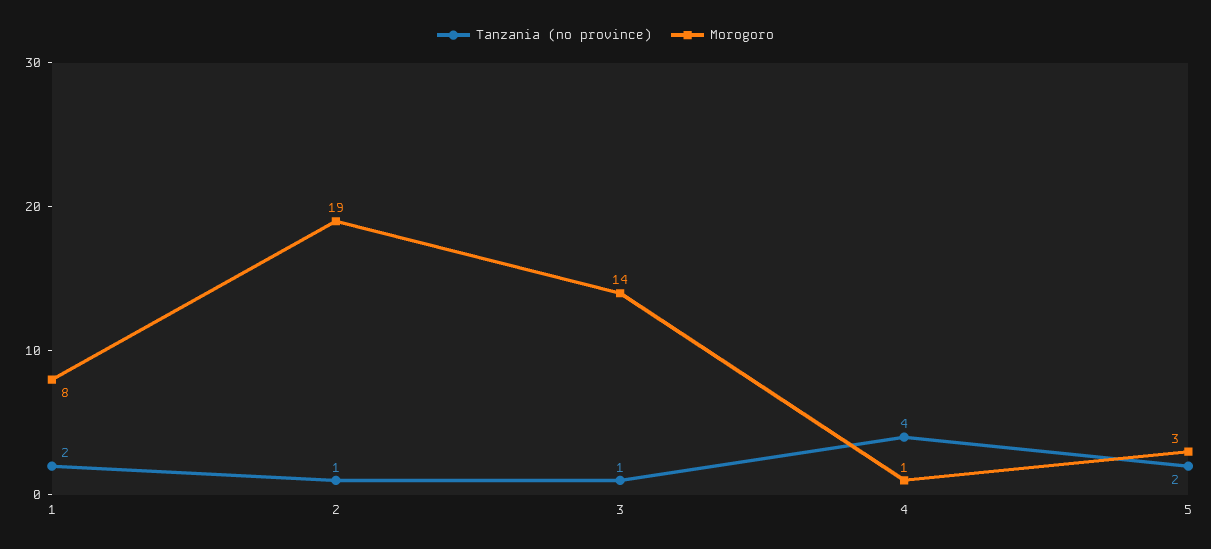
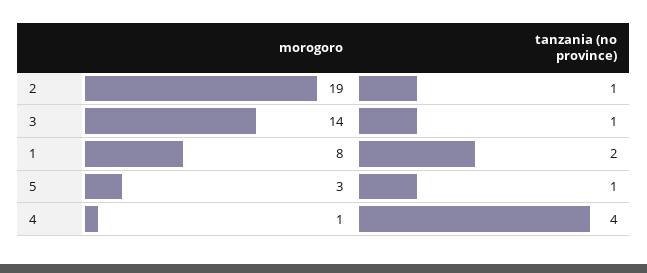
  {
    "Tanzania (no province)": {
      "1": 2,
      "2": 1,
      "3": 1,
      "4": 4,
-     "5": 2
+     "5": 1
    },
    "Morogoro": {
      "1": 8,
      "2": 19,
      "3": 14,
      "4": 1,
      "5": 3
    }
  }

